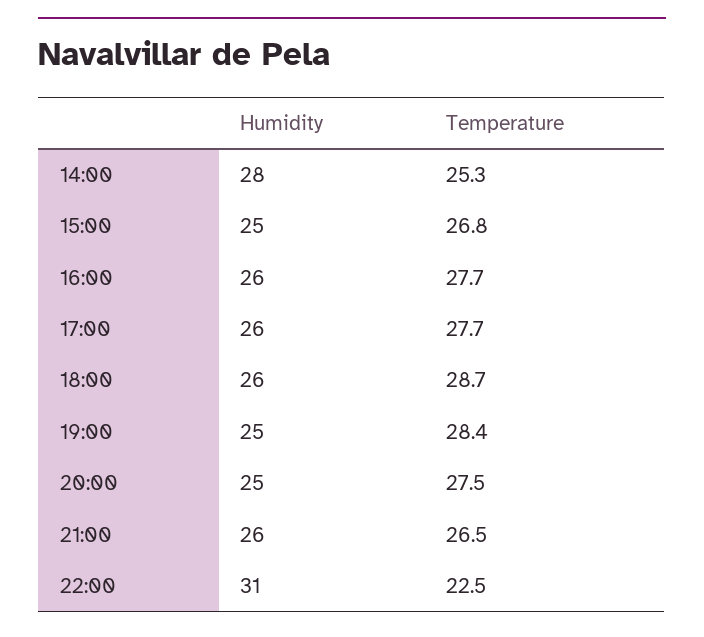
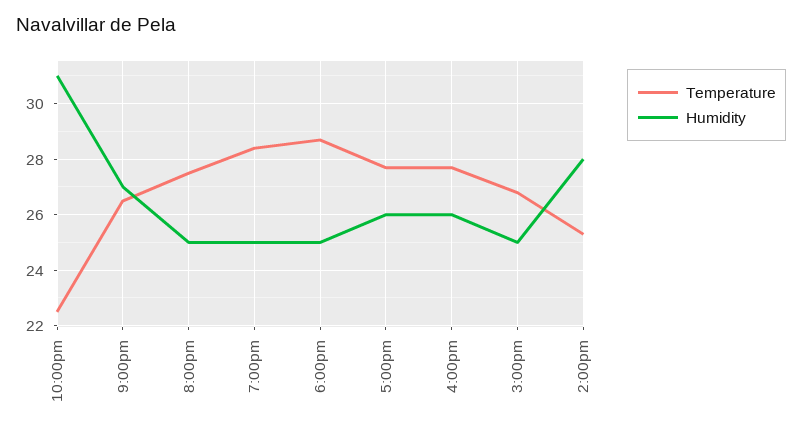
  {
    "Humidity": {
      "14:00": 28,
      "15:00": 25,
      "16:00": 26,
      "17:00": 26,
-     "18:00": 26,
+     "18:00": 25,
      "19:00": 25,
      "20:00": 25,
-     "21:00": 26,
+     "21:00": 27,
      "22:00": 31
    },
    "Temperature": {
      "14:00": 25.3,
      "15:00": 26.8,
      "16:00": 27.7,
      "17:00": 27.7,
      "18:00": 28.7,
      "19:00": 28.4,
      "20:00": 27.5,
      "21:00": 26.5,
      "22:00": 22.5
    }
  }

